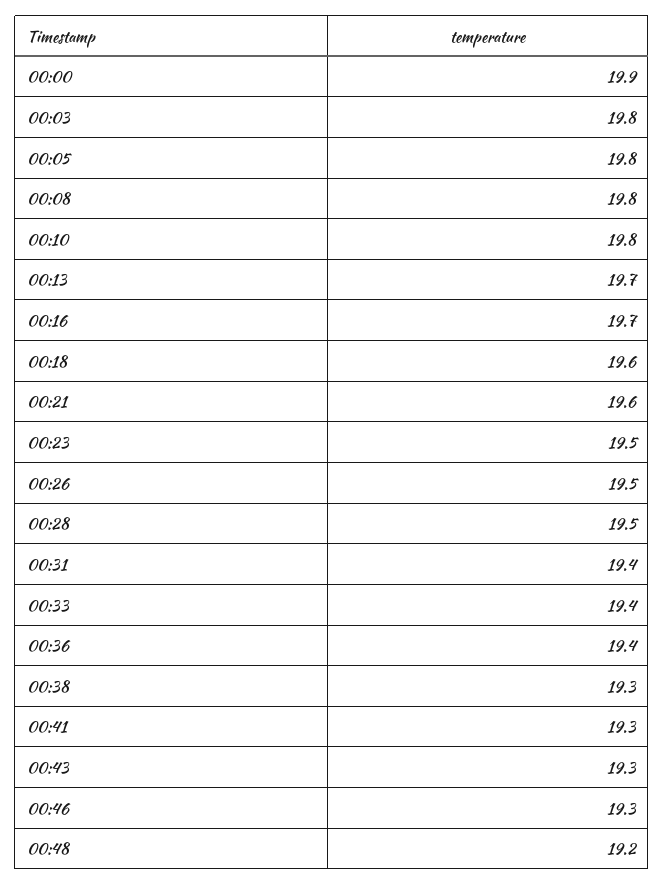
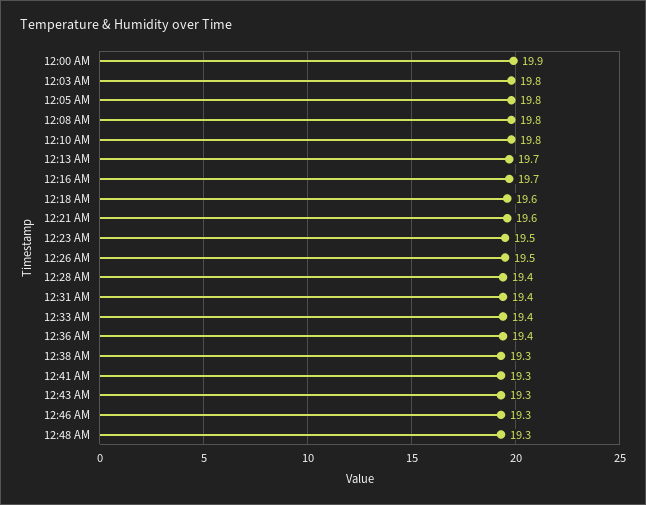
  {
    "00:00": 19.9,
    "00:03": 19.8,
    "00:05": 19.8,
    "00:08": 19.8,
    "00:10": 19.8,
    "00:13": 19.7,
    "00:16": 19.7,
    "00:18": 19.6,
    "00:21": 19.6,
    "00:23": 19.5,
    "00:26": 19.5,
-   "00:28": 19.5,
+   "00:28": 19.4,
    "00:31": 19.4,
    "00:33": 19.4,
    "00:36": 19.4,
    "00:38": 19.3,
    "00:41": 19.3,
    "00:43": 19.3,
    "00:46": 19.3,
-   "00:48": 19.2
+   "00:48": 19.3
  }

